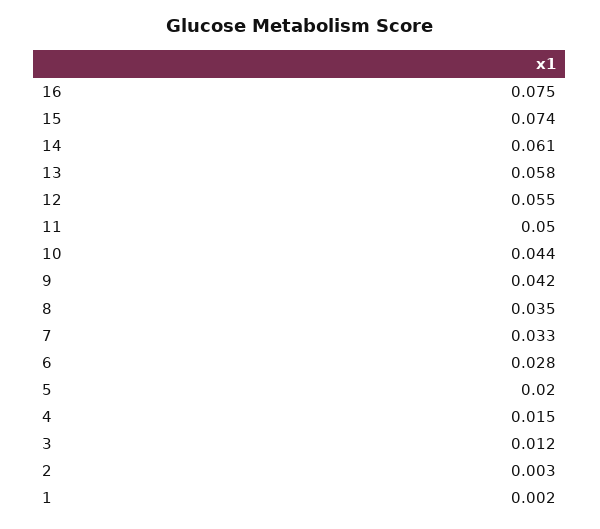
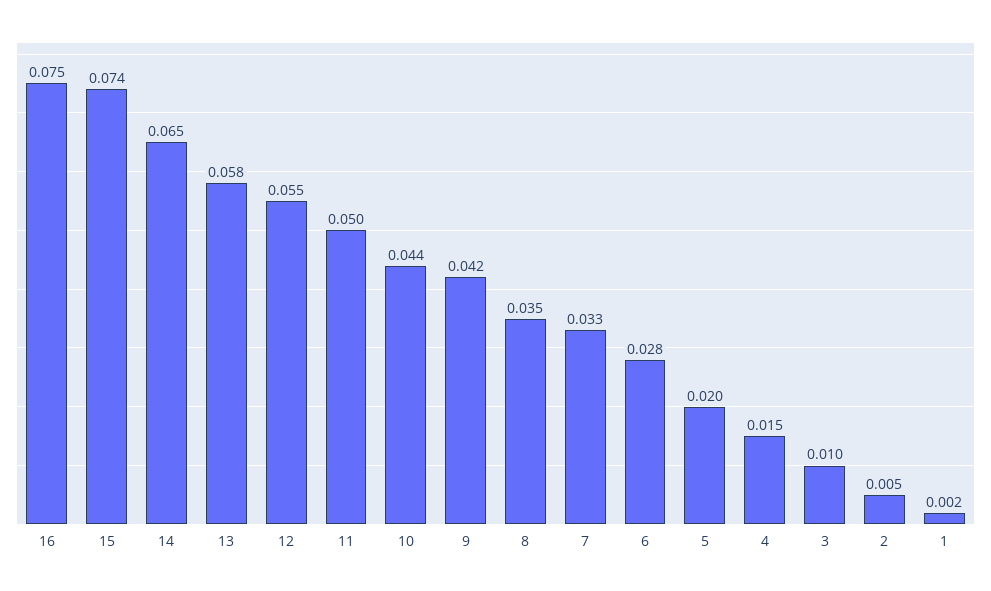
  {
    "16": 0.075,
    "15": 0.074,
-   "14": 0.061,
+   "14": 0.065,
    "13": 0.058,
    "12": 0.055,
    "11": 0.05,
    "10": 0.044,
    "9": 0.042,
    "8": 0.035,
    "7": 0.033,
    "6": 0.028,
    "5": 0.02,
    "4": 0.015,
-   "3": 0.012,
+   "3": 0.01,
-   "2": 0.003,
+   "2": 0.005,
    "1": 0.002
  }

